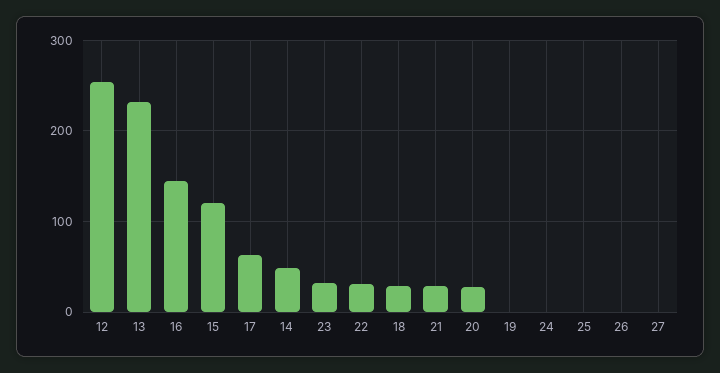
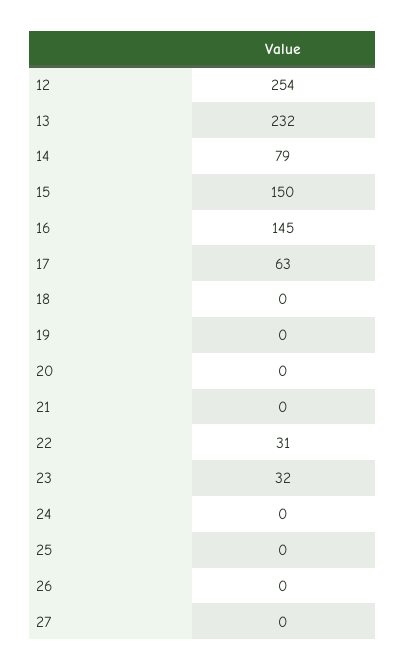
  {
    "12": 254,
    "13": 232,
    "16": 145,
-   "15": 120,
+   "15": 150,
    "17": 63,
-   "14": 50,
+   "14": 79,
    "23": 32,
    "22": 31,
-   "18": 30,
+   "18": 0,
-   "21": 30,
+   "21": 0,
-   "20": 30,
+   "20": 0,
    "19": 0,
    "24": 0,
    "25": 0,
    "26": 0,
    "27": 0
  }

